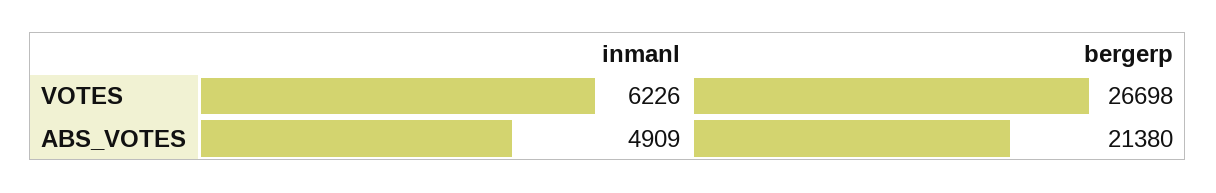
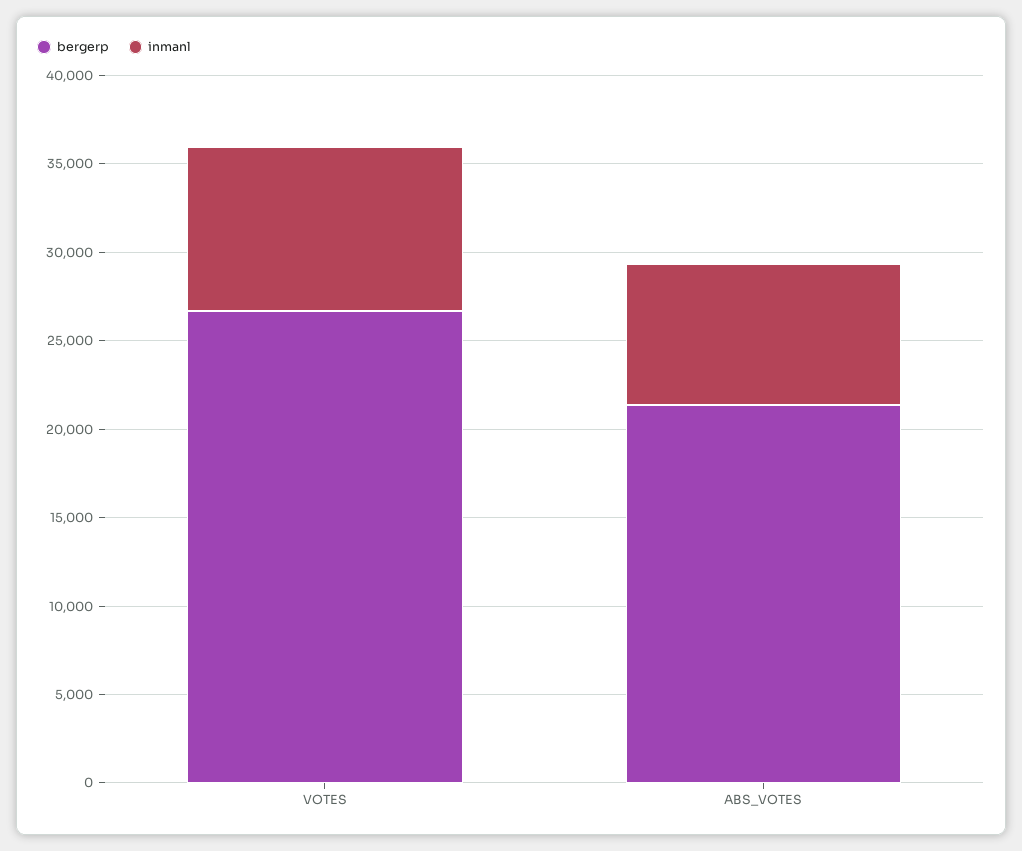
  {
    "inmanl": {
-     "VOTES": 6226,
+     "VOTES": 9000,
-     "ABS_VOTES": 4909
+     "ABS_VOTES": 8000
    },
    "bergerp": {
      "VOTES": 26698,
      "ABS_VOTES": 21380
    }
  }

